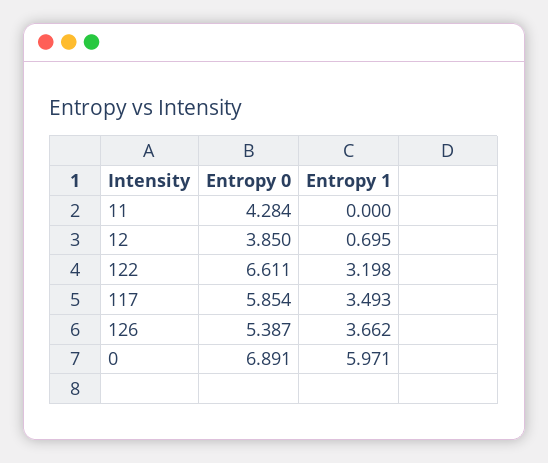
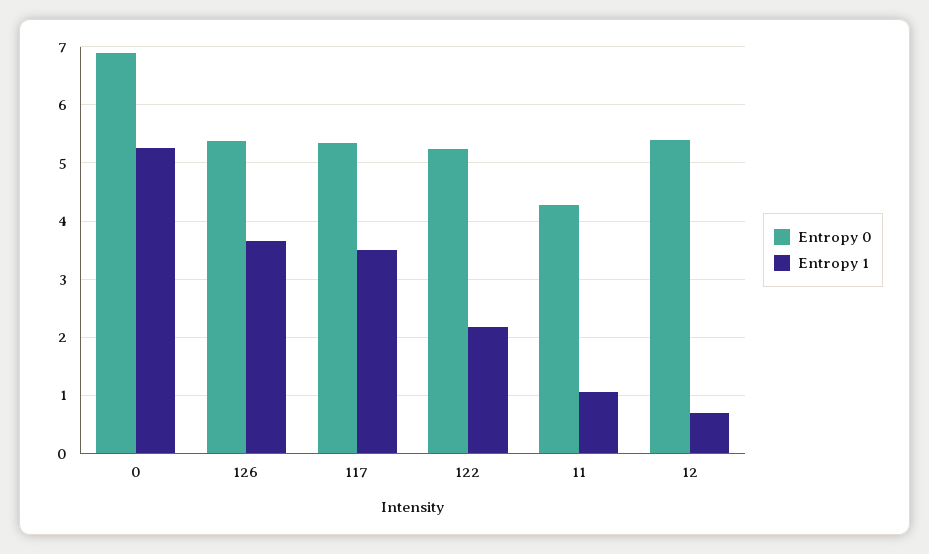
  {
    "Entropy 0": {
      "11": 4.284,
-     "12": 3.85,
+     "12": 5.4,
-     "122": 6.611,
+     "122": 5.2,
-     "117": 5.854,
+     "117": 5.4,
      "126": 5.387,
      "0": 6.891
    },
    "Entropy 1": {
-     "11": 0,
+     "11": 1,
      "12": 0.695,
-     "122": 3.198,
+     "122": 2.2,
      "117": 3.493,
      "126": 3.662,
-     "0": 5.971
+     "0": 5.2
    }
  }

